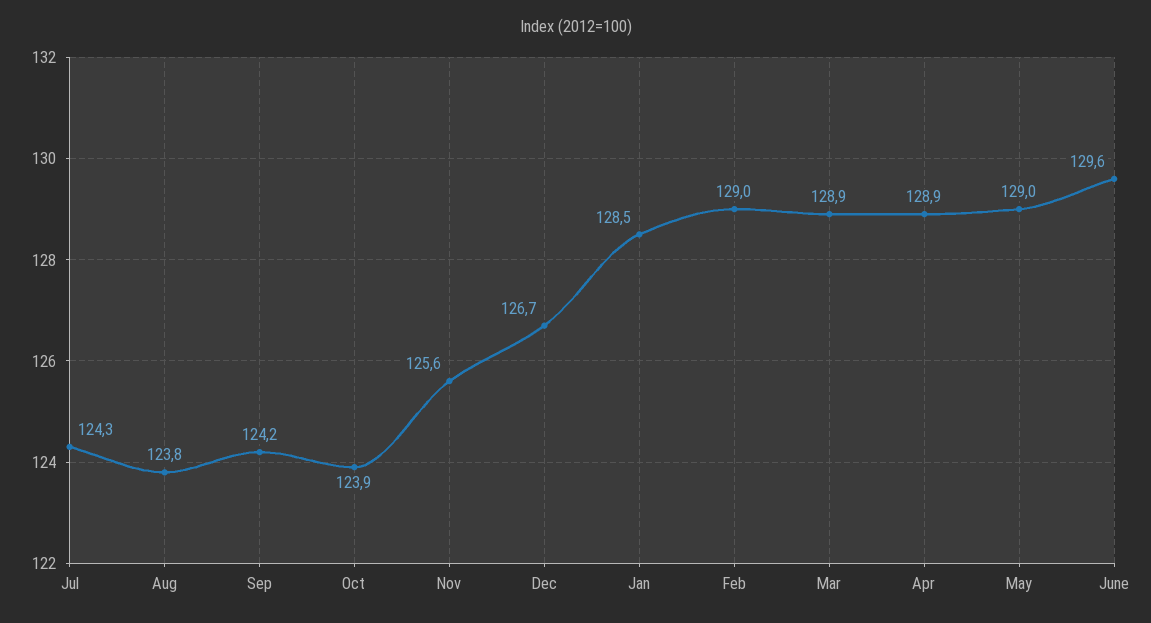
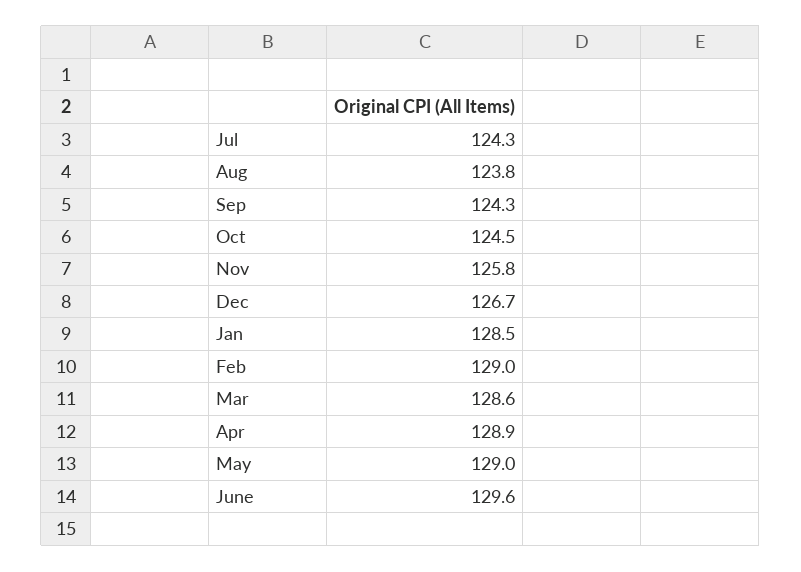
  {
    "Jul": 124.3,
    "Aug": 123.8,
-   "Sep": 124.2,
+   "Sep": 124.3,
-   "Oct": 123.9,
+   "Oct": 124.5,
-   "Nov": 125.6,
+   "Nov": 125.8,
    "Dec": 126.7,
    "Jan": 128.5,
    "Feb": 129,
-   "Mar": 128.9,
+   "Mar": 128.6,
    "Apr": 128.9,
    "May": 129,
    "June": 129.6
  }

